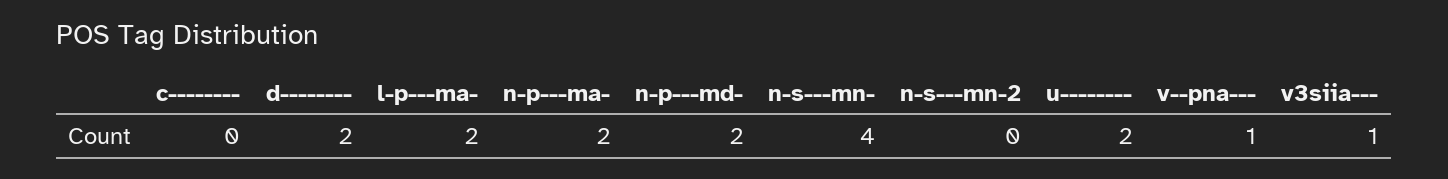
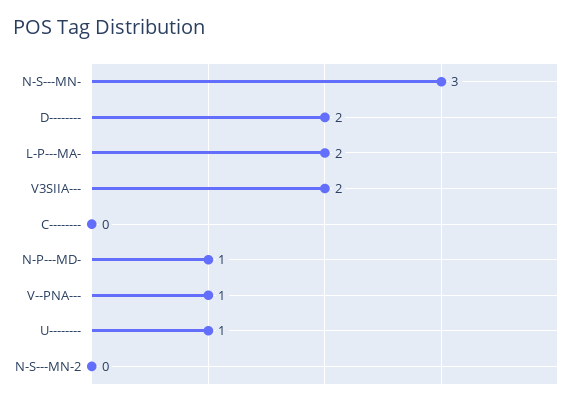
  {
    "c--------": 0,
    "d--------": 2,
    "l-p---ma-": 2,
-   "n-p---ma-": 2,
-   "n-p---md-": 2,
+   "n-p---md-": 1,
-   "n-s---mn-": 4,
+   "n-s---mn-": 3,
    "n-s---mn-2": 0,
-   "u--------": 2,
+   "u--------": 1,
    "v--pna---": 1,
-   "v3siia---": 1
+   "v3siia---": 2
  }

